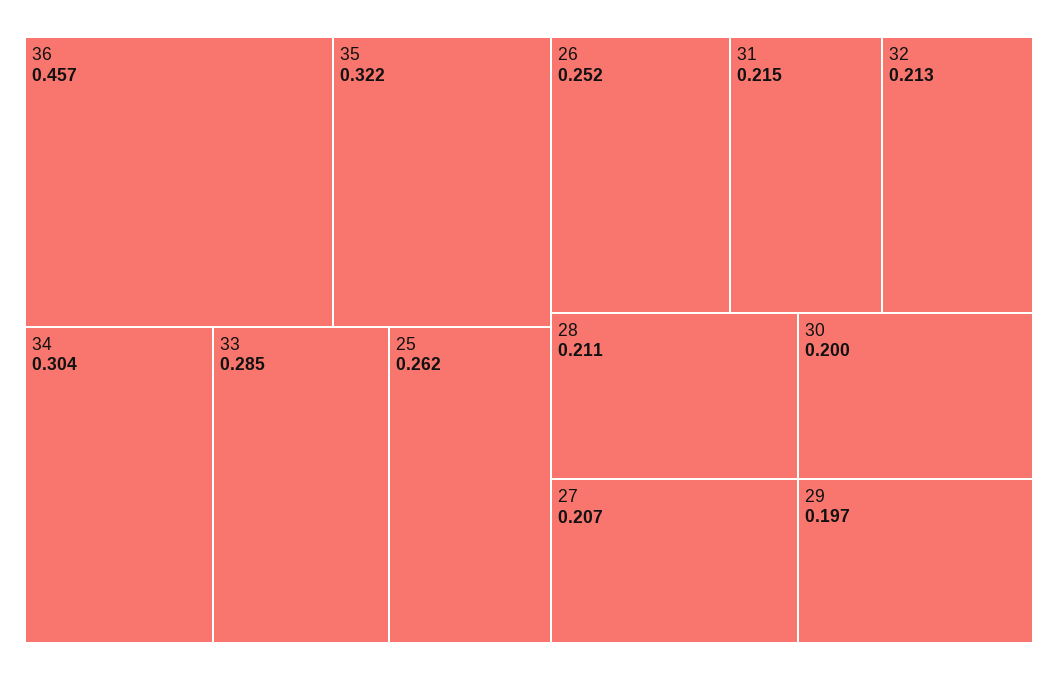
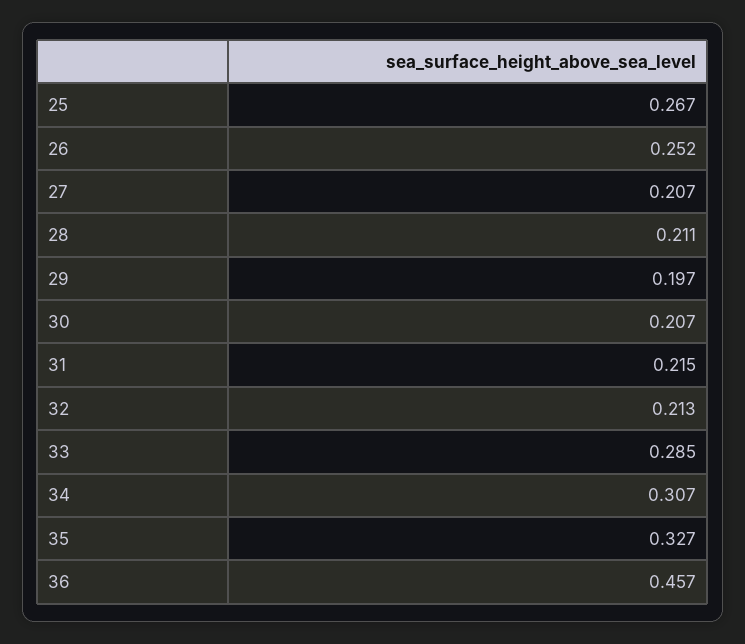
  {
    "36": 0.457,
-   "35": 0.322,
+   "35": 0.327,
-   "34": 0.304,
+   "34": 0.307,
    "33": 0.285,
-   "25": 0.262,
+   "25": 0.267,
    "26": 0.252,
    "31": 0.215,
    "32": 0.213,
    "28": 0.211,
    "27": 0.207,
-   "30": 0.2,
+   "30": 0.207,
    "29": 0.197
  }

